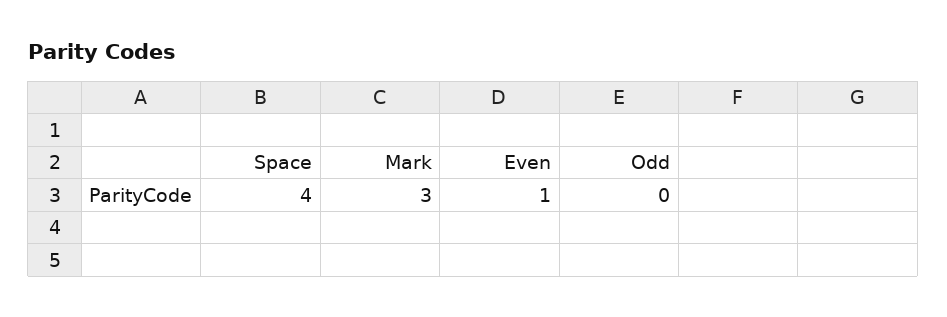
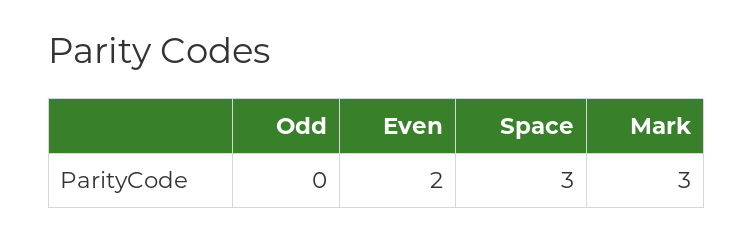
  {
-   "Space": 4,
+   "Space": 3,
    "Mark": 3,
-   "Even": 1,
+   "Even": 2,
    "Odd": 0
  }

